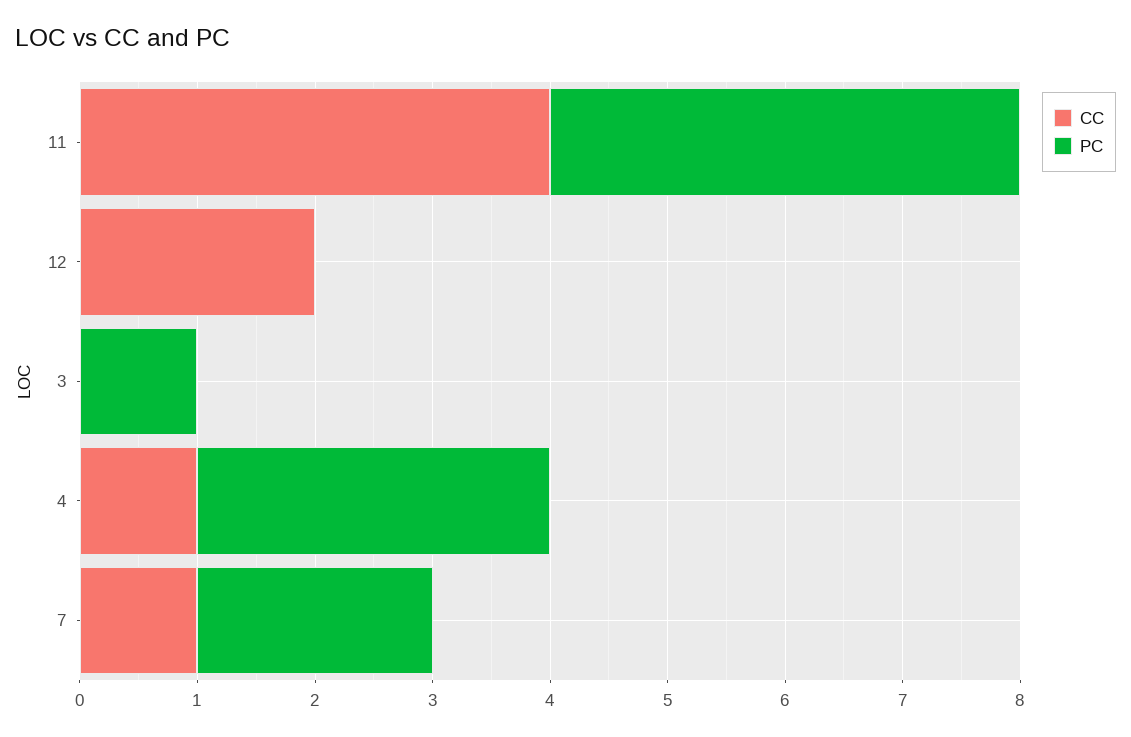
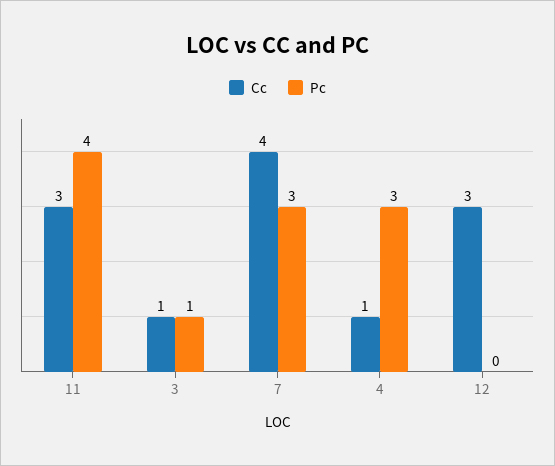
  {
    "CC": {
-     "11": 4,
+     "11": 3,
-     "12": 2,
+     "12": 3,
-     "3": 0,
+     "3": 1,
      "4": 1,
-     "7": 1
+     "7": 4
    },
    "PC": {
      "11": 4,
      "12": 0,
      "3": 1,
      "4": 3,
-     "7": 2
+     "7": 3
    }
  }

